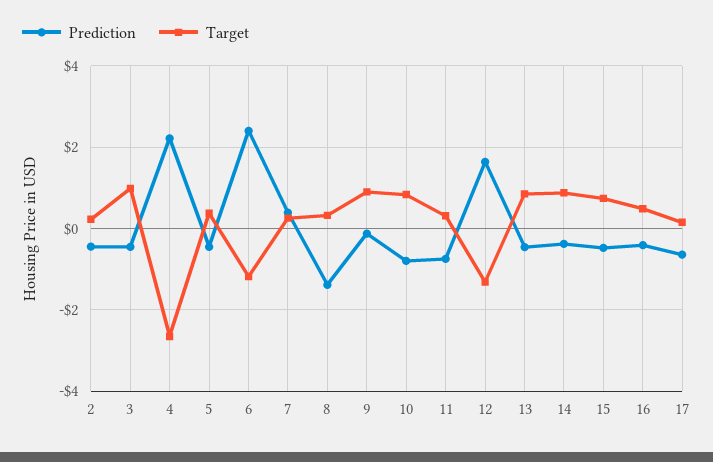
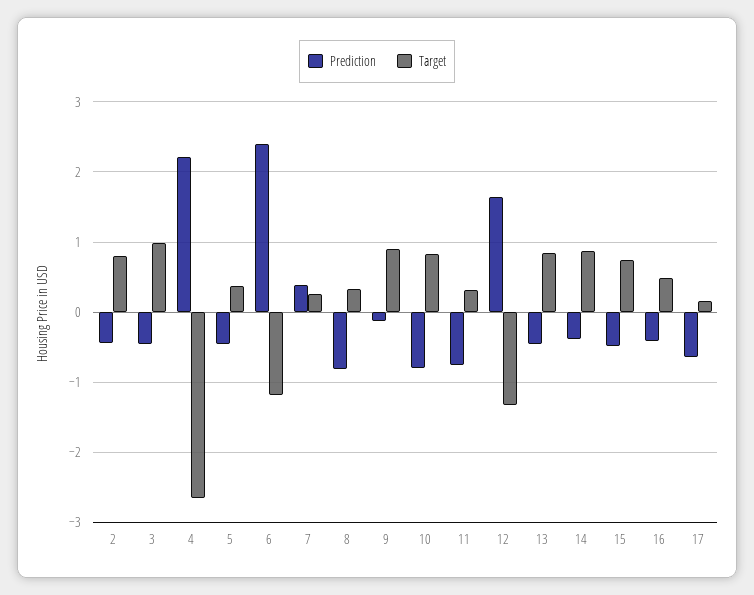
  {
    "Prediction": {
      "2": -0.4,
      "3": -0.5,
      "4": 2.2,
      "5": -0.5,
      "6": 2.4,
      "7": 0.4,
-     "8": -1.4,
+     "8": -0.8,
      "9": -0.1,
      "10": -0.8,
      "11": -0.8,
      "12": 1.6,
      "13": -0.5,
      "14": -0.4,
      "15": -0.5,
      "16": -0.4,
      "17": -0.6
    },
    "Target": {
-     "2": 0.2,
+     "2": 0.8,
      "3": 1,
      "4": -2.7,
      "5": 0.4,
      "6": -1.2,
      "7": 0.3,
      "8": 0.3,
      "9": 0.9,
      "10": 0.8,
      "11": 0.3,
      "12": -1.3,
      "13": 0.8,
      "14": 0.9,
      "15": 0.7,
      "16": 0.5,
      "17": 0.2
    }
  }

